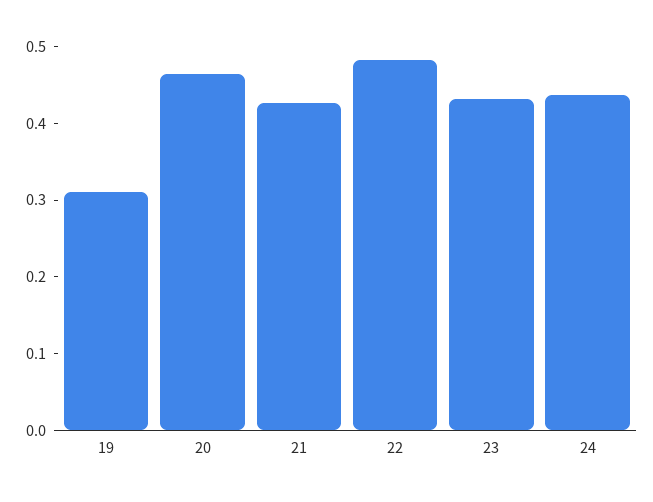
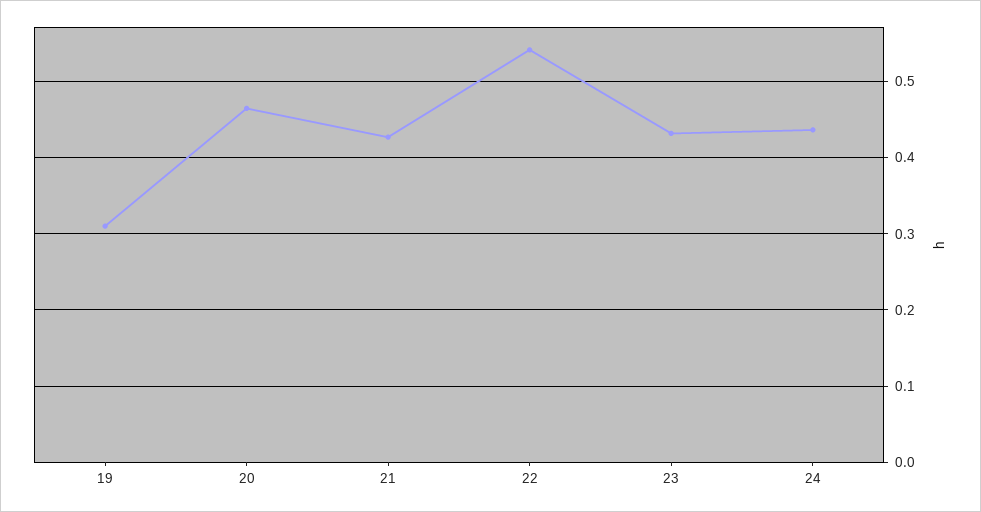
  {
    "19": 0.31,
    "20": 0.46,
    "21": 0.43,
-   "22": 0.48,
+   "22": 0.54,
    "23": 0.43,
    "24": 0.44
  }

